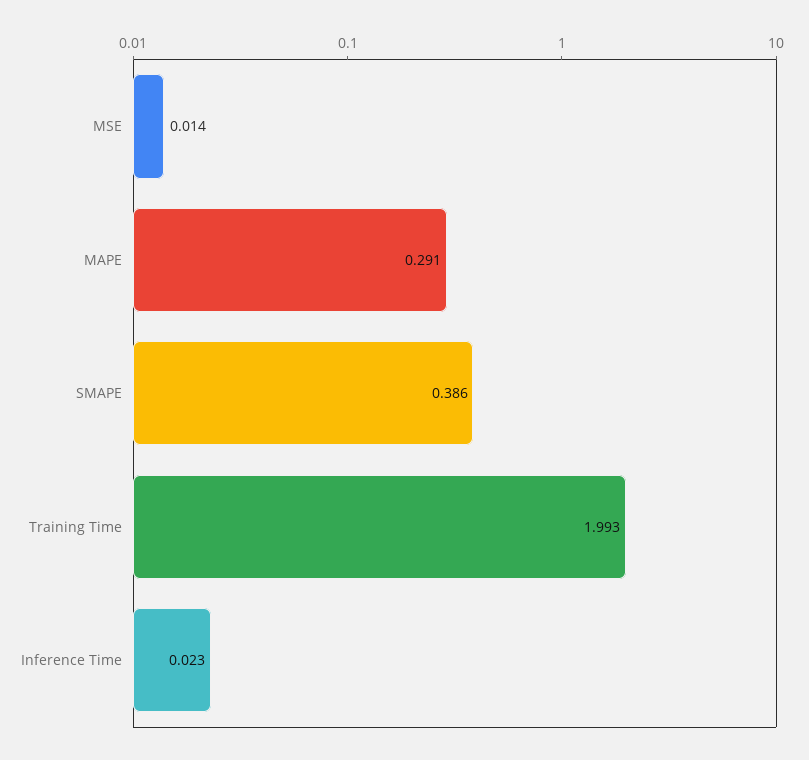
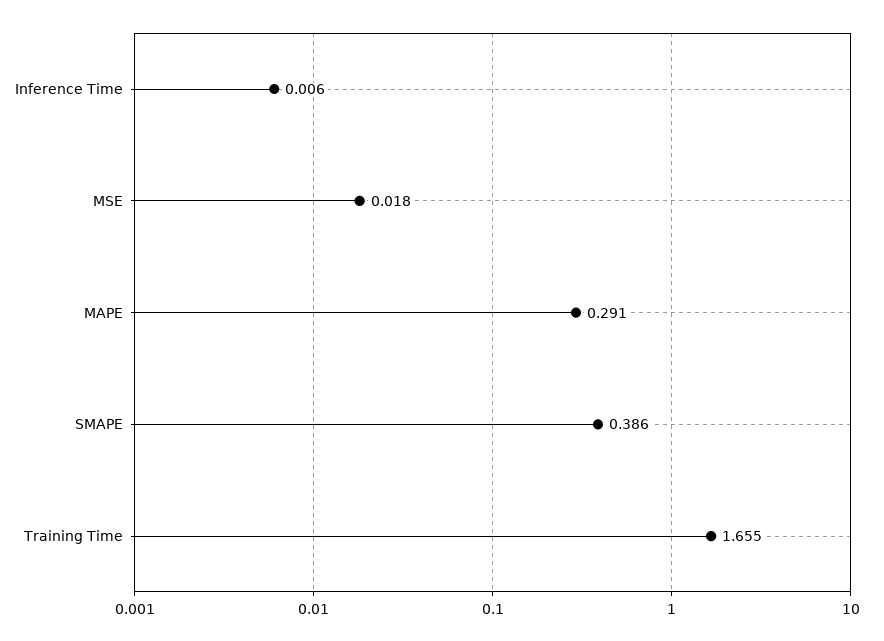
  {
-   "MSE": 0.014,
+   "MSE": 0.018,
    "MAPE": 0.291,
    "SMAPE": 0.386,
-   "Training Time": 1.993,
+   "Training Time": 1.655,
-   "Inference Time": 0.023
+   "Inference Time": 0.006
  }

